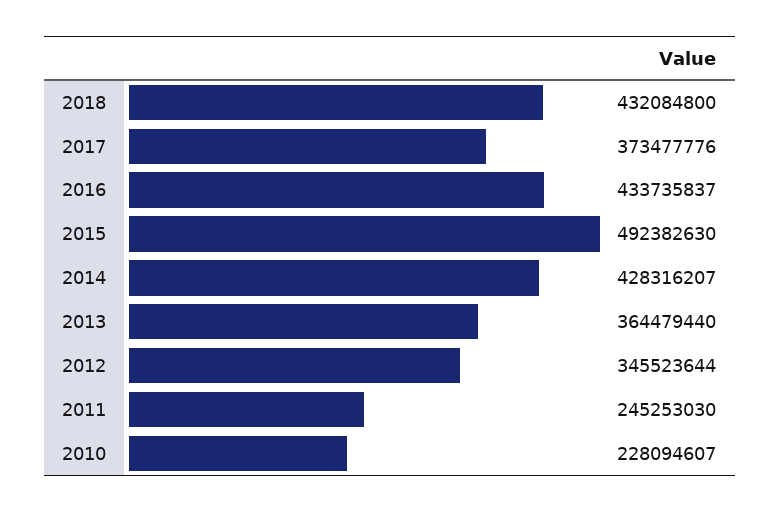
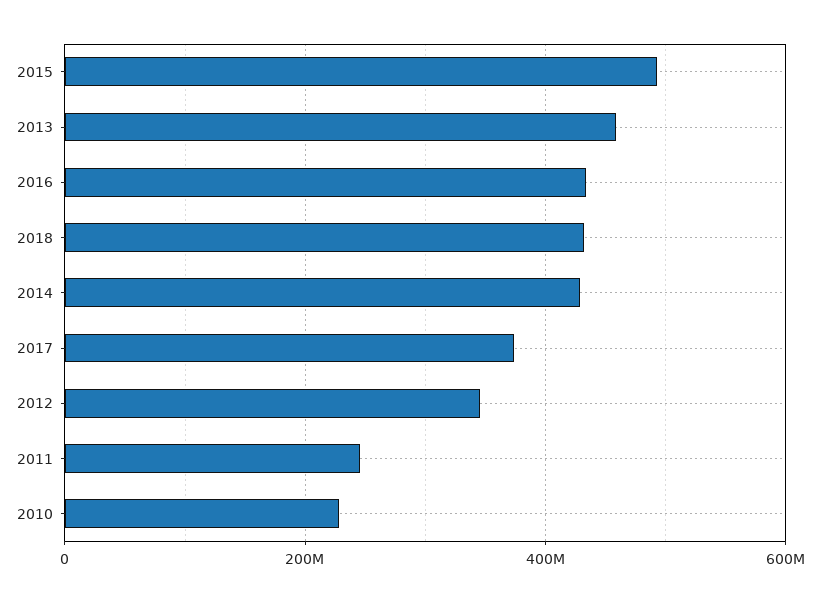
  {
    "2018": 432084800,
    "2017": 373477776,
    "2016": 433735837,
    "2015": 492382630,
    "2014": 428316207,
-   "2013": 364479440,
+   "2013": 460000000,
    "2012": 345523644,
    "2011": 245253030,
    "2010": 228094607
  }

